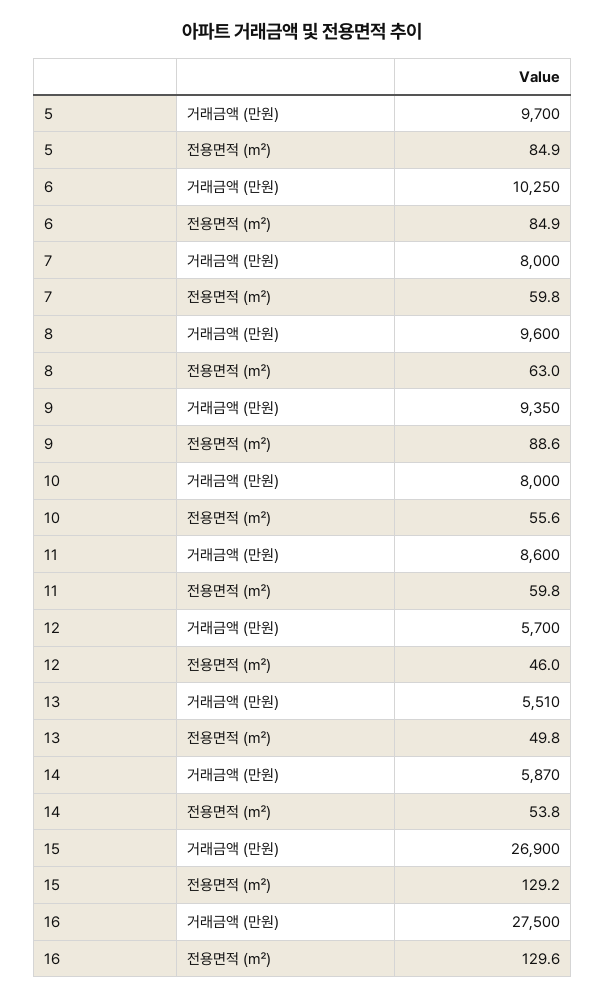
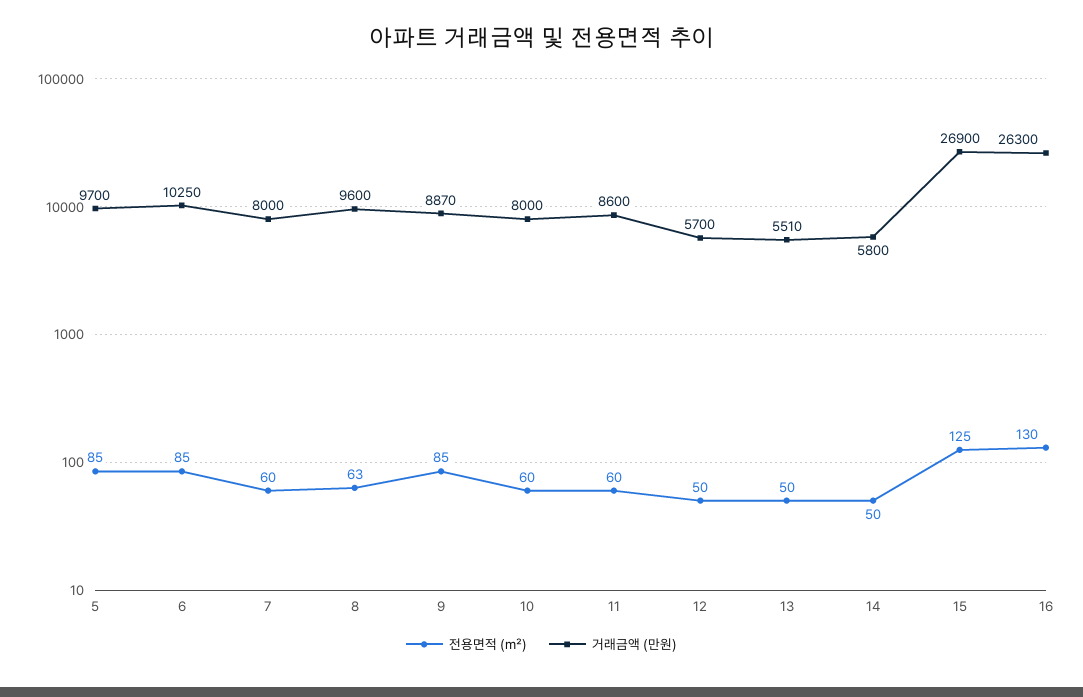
  {
    "거래금액 (만원)": {
      "5": 9700,
      "6": 10250,
      "7": 8000,
      "8": 9600,
-     "9": 9350,
+     "9": 8870,
      "10": 8000,
      "11": 8600,
      "12": 5700,
      "13": 5510,
-     "14": 5870,
+     "14": 5800,
      "15": 26900,
-     "16": 27500
+     "16": 26300
    },
    "전용면적 (㎡)": {
      "5": 84.9,
      "6": 84.9,
      "7": 59.8,
      "8": 63,
-     "9": 88.6,
+     "9": 85,
-     "10": 55.6,
+     "10": 60,
      "11": 59.8,
-     "12": 46,
+     "12": 50,
      "13": 49.8,
-     "14": 53.8,
+     "14": 50,
-     "15": 129.2,
+     "15": 125,
      "16": 129.6
    }
  }

